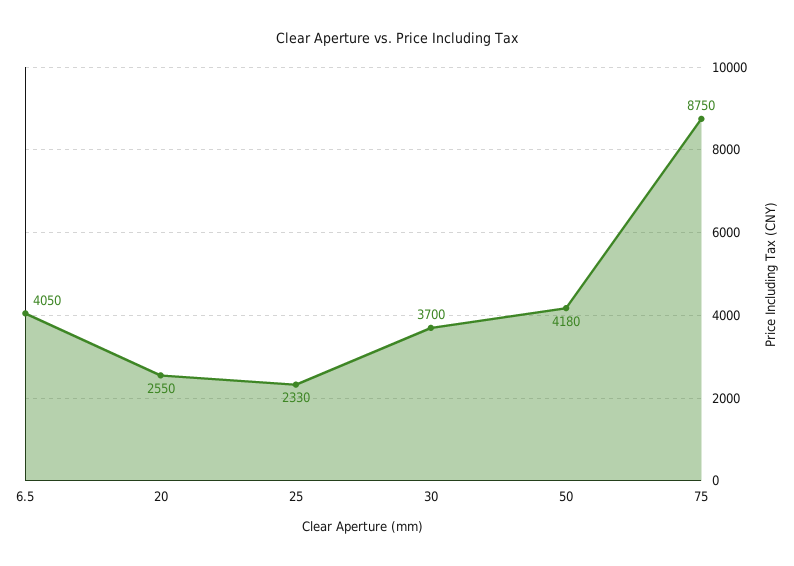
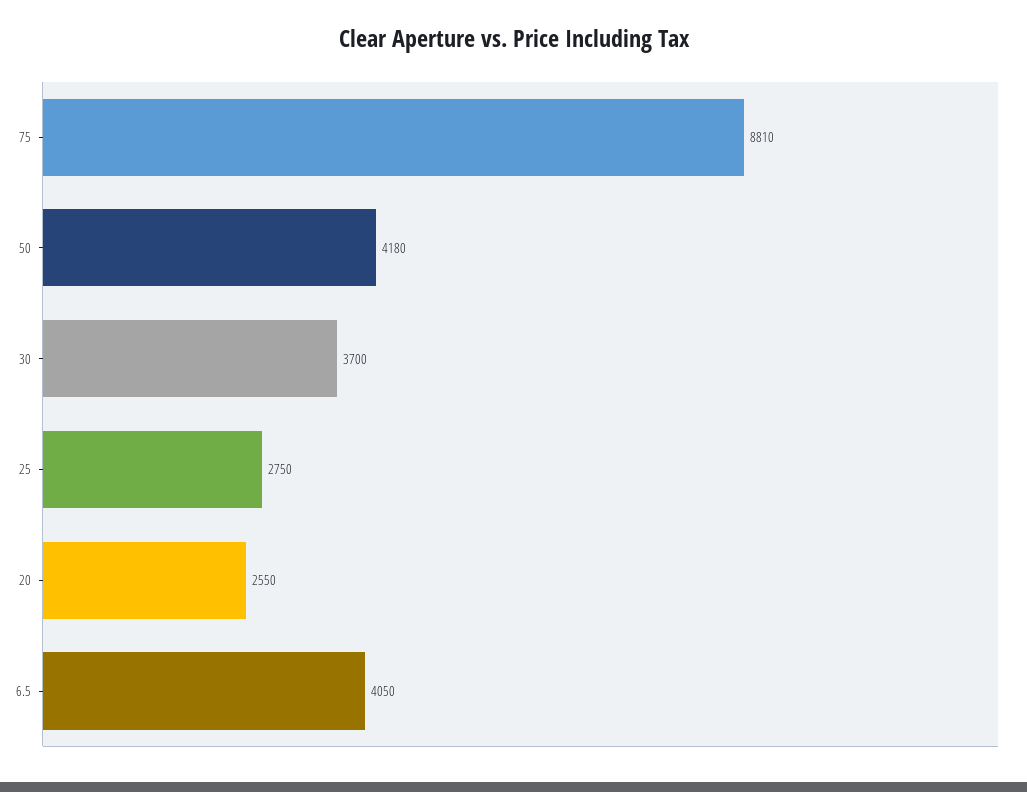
  {
    "6.5": 4050,
    "20": 2550,
-   "25": 2330,
+   "25": 2750,
    "30": 3700,
    "50": 4180,
-   "75": 8750
+   "75": 8810
  }

